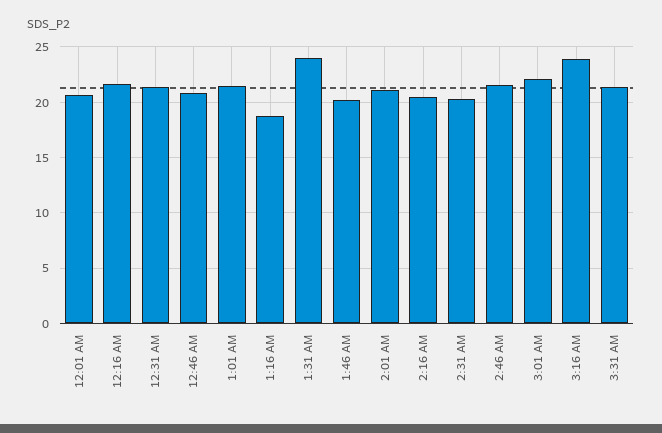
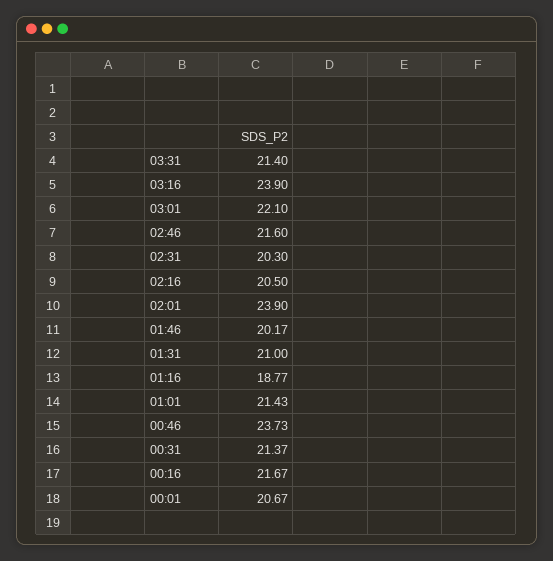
  {
    "12:01 AM": 20.67,
    "12:16 AM": 21.67,
    "12:31 AM": 21.37,
-   "12:46 AM": 21,
+   "12:46 AM": 23.73,
    "1:01 AM": 21.43,
    "1:16 AM": 18.77,
-   "1:31 AM": 24,
+   "1:31 AM": 21,
    "1:46 AM": 20.17,
-   "2:01 AM": 21,
+   "2:01 AM": 23.9,
    "2:16 AM": 20.5,
    "2:31 AM": 20.3,
    "2:46 AM": 21.6,
    "3:01 AM": 22.1,
    "3:16 AM": 23.9,
    "3:31 AM": 21.4
  }

